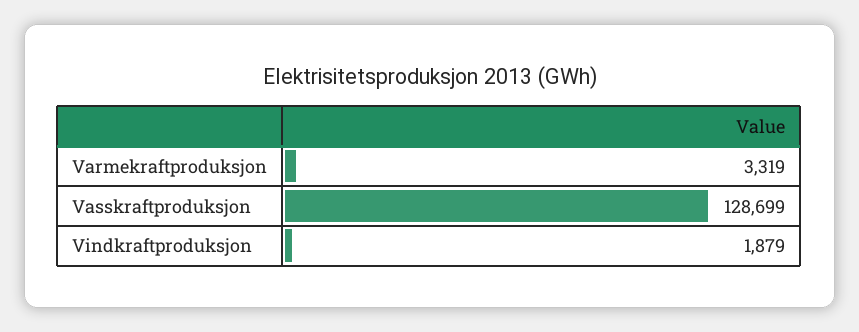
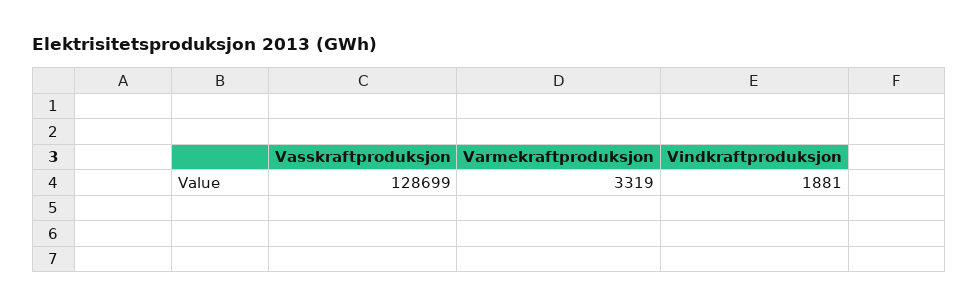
  {
    "Varmekraftproduksjon": 3319,
    "Vasskraftproduksjon": 128699,
-   "Vindkraftproduksjon": 1879
+   "Vindkraftproduksjon": 1881
  }

